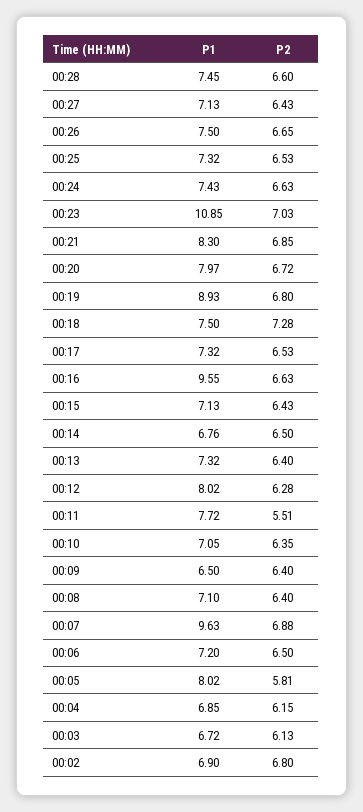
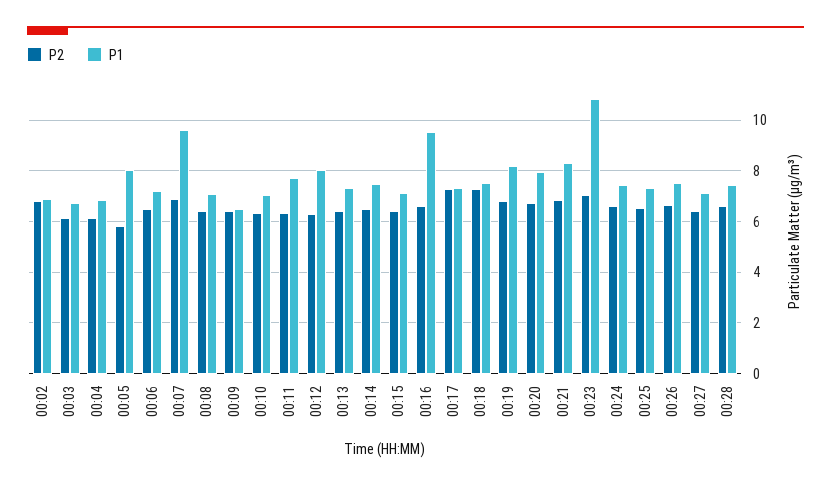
  {
    "P1": {
      "00:28": 7.45,
      "00:27": 7.13,
      "00:26": 7.5,
      "00:25": 7.32,
      "00:24": 7.43,
      "00:23": 10.85,
      "00:21": 8.3,
      "00:20": 7.97,
-     "00:19": 8.93,
+     "00:19": 8.25,
      "00:18": 7.5,
      "00:17": 7.32,
      "00:16": 9.55,
      "00:15": 7.13,
-     "00:14": 6.76,
+     "00:14": 7.5,
      "00:13": 7.32,
      "00:12": 8.02,
      "00:11": 7.72,
      "00:10": 7.05,
      "00:09": 6.5,
      "00:08": 7.1,
      "00:07": 9.63,
      "00:06": 7.2,
      "00:05": 8.02,
      "00:04": 6.85,
      "00:03": 6.72,
      "00:02": 6.9
    },
    "P2": {
      "00:28": 6.6,
      "00:27": 6.43,
      "00:26": 6.65,
      "00:25": 6.53,
      "00:24": 6.63,
      "00:23": 7.03,
      "00:21": 6.85,
      "00:20": 6.72,
      "00:19": 6.8,
      "00:18": 7.28,
-     "00:17": 6.53,
+     "00:17": 7.25,
      "00:16": 6.63,
      "00:15": 6.43,
      "00:14": 6.5,
      "00:13": 6.4,
      "00:12": 6.28,
-     "00:11": 5.51,
+     "00:11": 6.25,
      "00:10": 6.35,
      "00:09": 6.4,
      "00:08": 6.4,
      "00:07": 6.88,
      "00:06": 6.5,
      "00:05": 5.81,
      "00:04": 6.15,
      "00:03": 6.13,
      "00:02": 6.8
    }
  }

